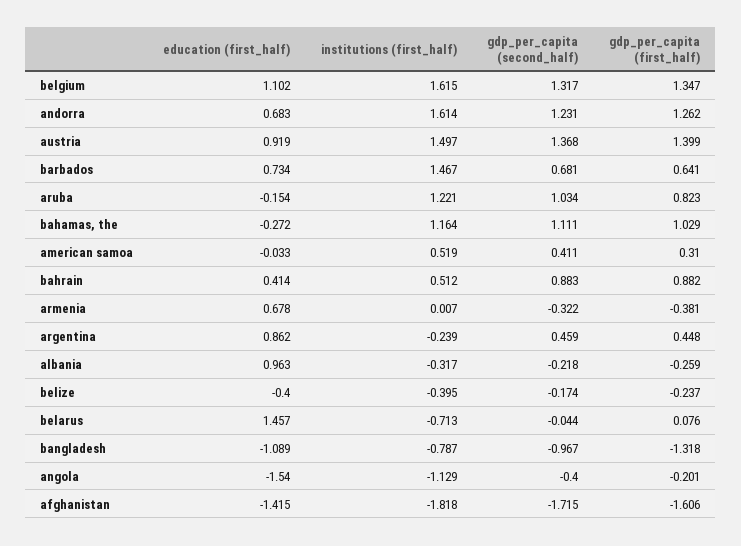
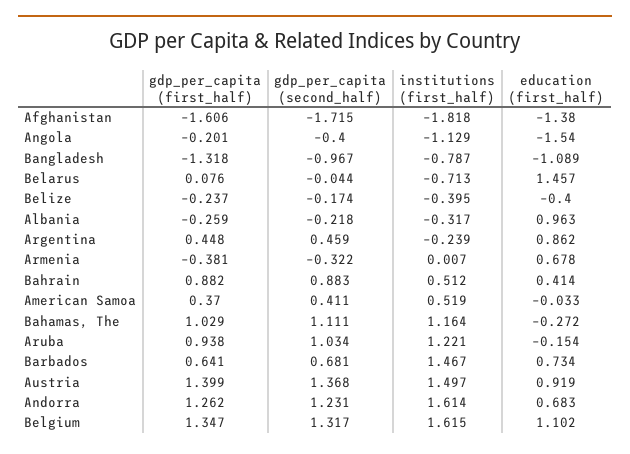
  {
    "education (first_half)": {
      "belgium": 1.102,
      "andorra": 0.683,
      "austria": 0.919,
      "barbados": 0.734,
      "aruba": -0.154,
      "bahamas, the": -0.272,
      "american samoa": -0.033,
      "bahrain": 0.414,
      "armenia": 0.678,
      "argentina": 0.862,
      "albania": 0.963,
      "belize": -0.4,
      "belarus": 1.457,
      "bangladesh": -1.089,
      "angola": -1.54,
-     "afghanistan": -1.415
+     "afghanistan": -1.38
    },
    "institutions (first_half)": {
      "belgium": 1.615,
      "andorra": 1.614,
      "austria": 1.497,
      "barbados": 1.467,
      "aruba": 1.221,
      "bahamas, the": 1.164,
      "american samoa": 0.519,
      "bahrain": 0.512,
      "armenia": 0.007,
      "argentina": -0.239,
      "albania": -0.317,
      "belize": -0.395,
      "belarus": -0.713,
      "bangladesh": -0.787,
      "angola": -1.129,
      "afghanistan": -1.818
    },
    "gdp_per_capita (second_half)": {
      "belgium": 1.317,
      "andorra": 1.231,
      "austria": 1.368,
      "barbados": 0.681,
      "aruba": 1.034,
      "bahamas, the": 1.111,
      "american samoa": 0.411,
      "bahrain": 0.883,
      "armenia": -0.322,
      "argentina": 0.459,
      "albania": -0.218,
      "belize": -0.174,
      "belarus": -0.044,
      "bangladesh": -0.967,
      "angola": -0.4,
      "afghanistan": -1.715
    },
    "gdp_per_capita (first_half)": {
      "belgium": 1.347,
      "andorra": 1.262,
      "austria": 1.399,
      "barbados": 0.641,
-     "aruba": 0.823,
+     "aruba": 0.938,
      "bahamas, the": 1.029,
-     "american samoa": 0.31,
+     "american samoa": 0.37,
      "bahrain": 0.882,
      "armenia": -0.381,
      "argentina": 0.448,
      "albania": -0.259,
      "belize": -0.237,
      "belarus": 0.076,
      "bangladesh": -1.318,
      "angola": -0.201,
      "afghanistan": -1.606
    }
  }

